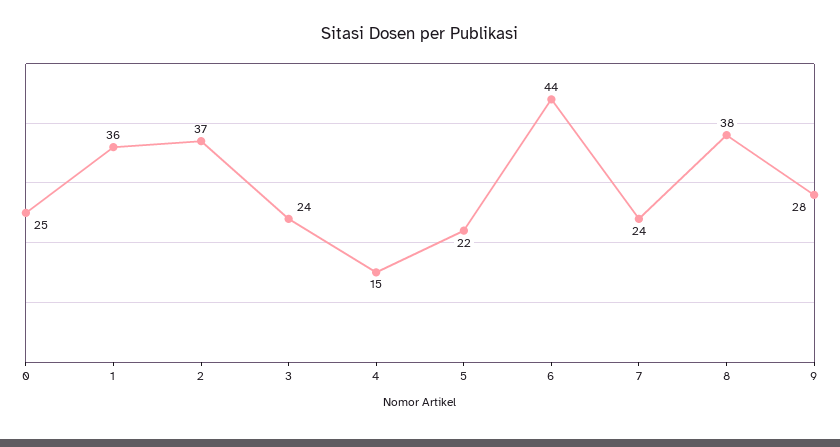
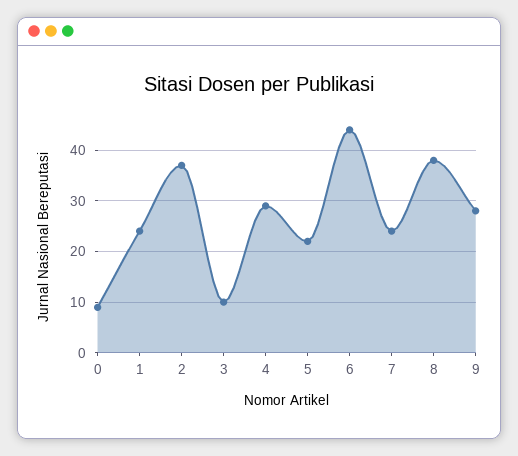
  {
-   "0": 25,
+   "0": 10,
-   "1": 36,
+   "1": 25,
    "2": 37,
-   "3": 24,
+   "3": 10,
-   "4": 15,
+   "4": 30,
    "5": 22,
    "6": 44,
    "7": 24,
    "8": 38,
    "9": 28
  }

